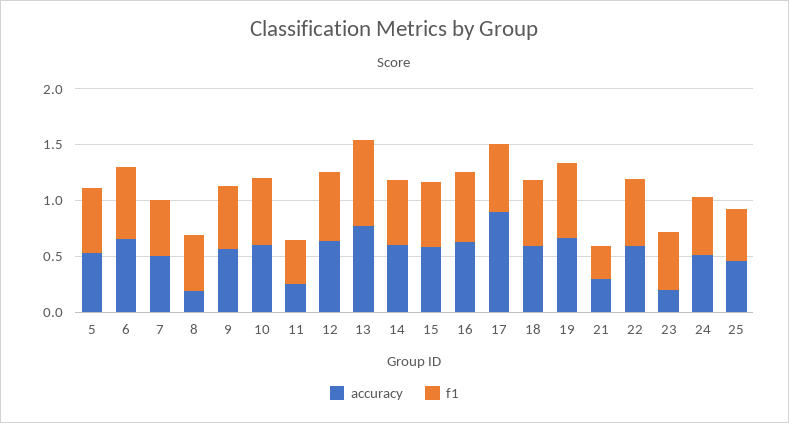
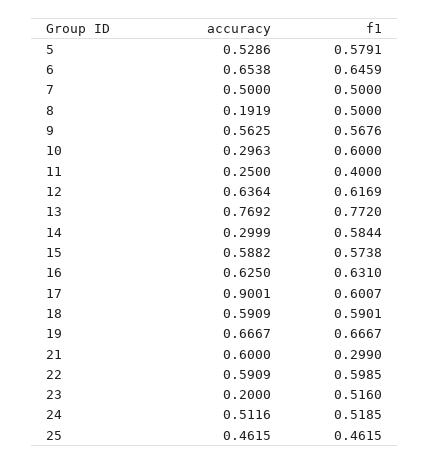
  {
    "accuracy": {
      "5": 0.5286,
      "6": 0.6538,
      "7": 0.5,
      "8": 0.1919,
      "9": 0.5625,
-     "10": 0.6,
+     "10": 0.2963,
      "11": 0.25,
      "12": 0.6364,
      "13": 0.7692,
-     "14": 0.6,
+     "14": 0.2999,
      "15": 0.5882,
      "16": 0.625,
      "17": 0.9001,
      "18": 0.5909,
      "19": 0.6667,
-     "21": 0.3,
+     "21": 0.6,
      "22": 0.5909,
      "23": 0.2,
      "24": 0.5116,
      "25": 0.4615
    },
    "f1": {
      "5": 0.5791,
      "6": 0.6459,
      "7": 0.5,
      "8": 0.5,
      "9": 0.5676,
      "10": 0.6,
      "11": 0.4,
      "12": 0.6169,
      "13": 0.772,
      "14": 0.5844,
      "15": 0.5738,
      "16": 0.631,
      "17": 0.6007,
      "18": 0.5901,
      "19": 0.6667,
      "21": 0.299,
      "22": 0.5985,
      "23": 0.516,
      "24": 0.5185,
      "25": 0.4615
    }
  }

